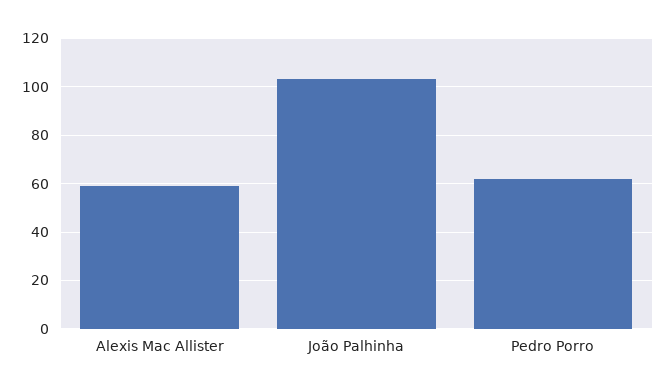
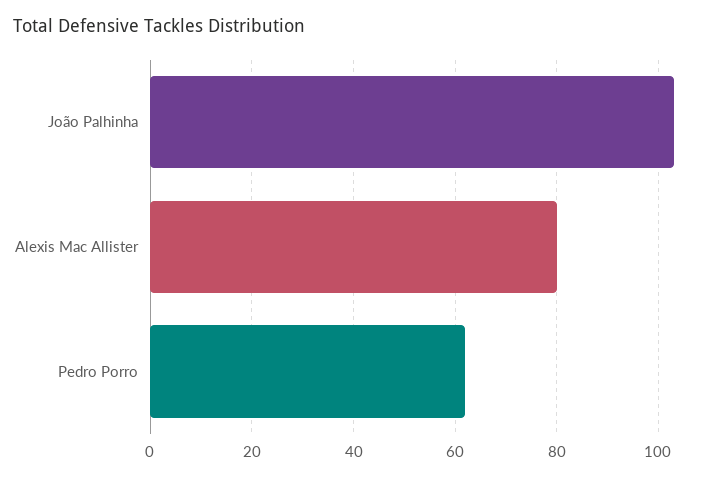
  {
-   "Alexis Mac Allister": 60,
+   "Alexis Mac Allister": 80,
    "João Palhinha": 105,
    "Pedro Porro": 60
  }

